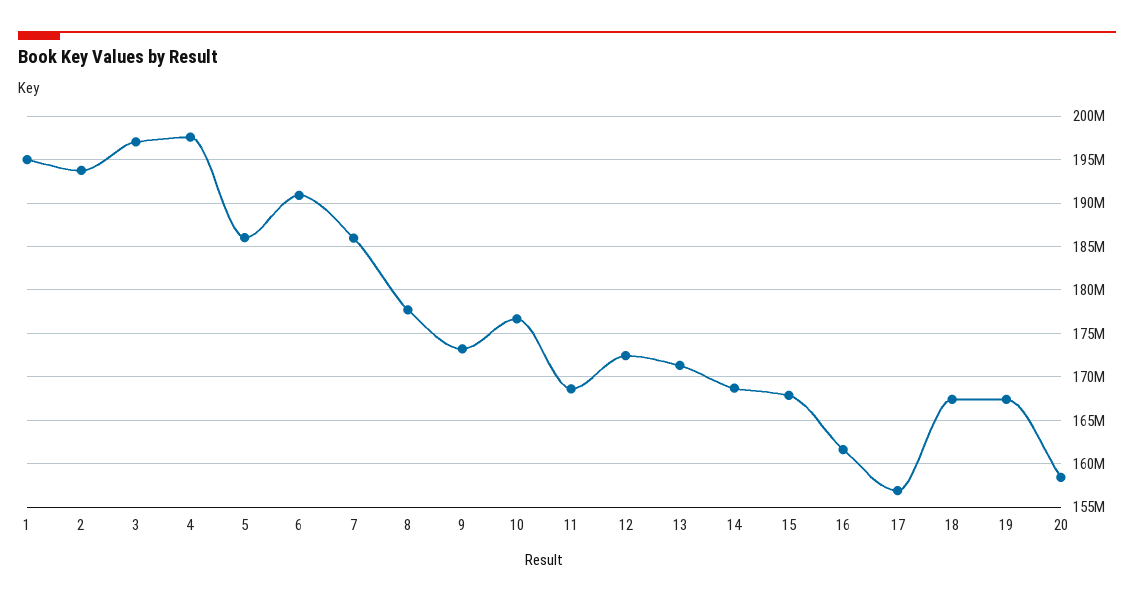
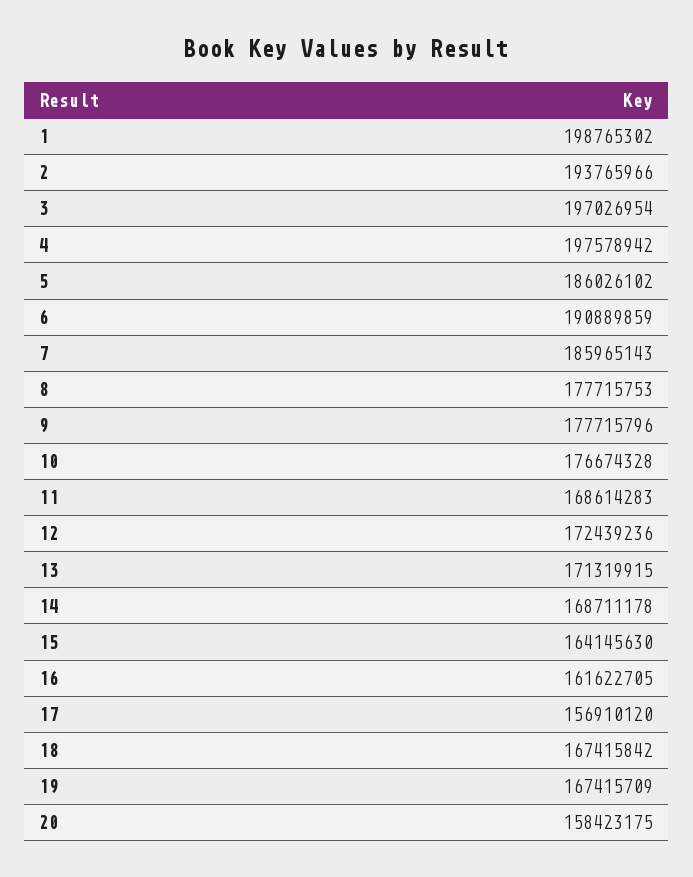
  {
-   "1": 195000000,
+   "1": 198765302,
    "2": 193765966,
    "3": 197026954,
    "4": 197578942,
    "5": 186026102,
    "6": 190889859,
    "7": 185965143,
    "8": 177715753,
-   "9": 173000000,
+   "9": 177715796,
    "10": 176674328,
    "11": 168614283,
    "12": 172439236,
    "13": 171319915,
    "14": 168711178,
-   "15": 168000000,
+   "15": 164145630,
    "16": 161622705,
    "17": 156910120,
    "18": 167415842,
    "19": 167415709,
    "20": 158423175
  }

